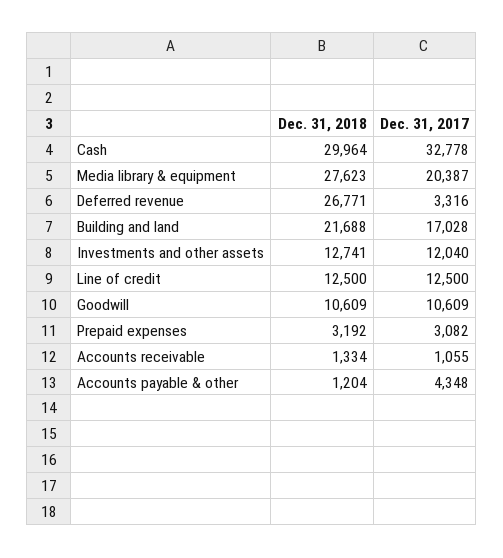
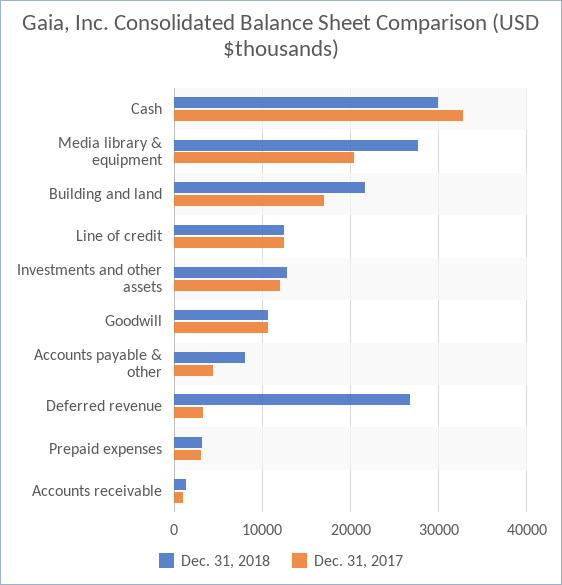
  {
    "Dec. 31, 2018": {
      "Cash": 29964,
      "Media library & equipment": 27623,
      "Deferred revenue": 26771,
      "Building and land": 21688,
      "Investments and other assets": 12741,
      "Line of credit": 12500,
      "Goodwill": 10609,
      "Prepaid expenses": 3192,
      "Accounts receivable": 1334,
-     "Accounts payable & other": 1204
+     "Accounts payable & other": 8000
    },
    "Dec. 31, 2017": {
      "Cash": 32778,
      "Media library & equipment": 20387,
      "Deferred revenue": 3316,
      "Building and land": 17028,
      "Investments and other assets": 12040,
      "Line of credit": 12500,
      "Goodwill": 10609,
      "Prepaid expenses": 3082,
      "Accounts receivable": 1055,
      "Accounts payable & other": 4348
    }
  }

